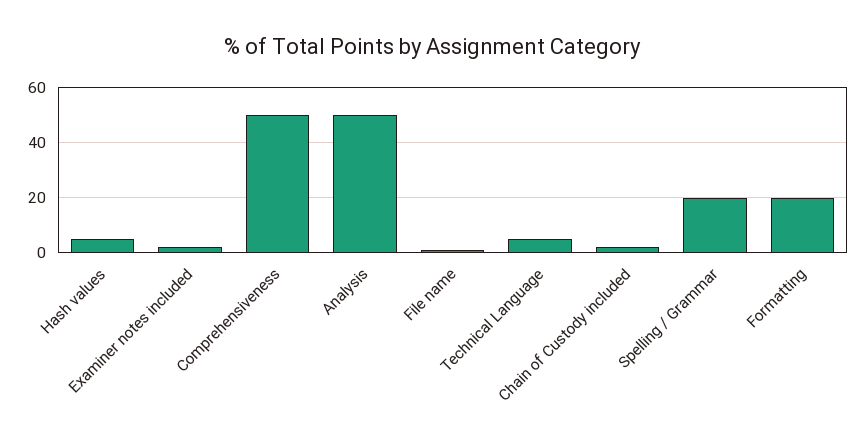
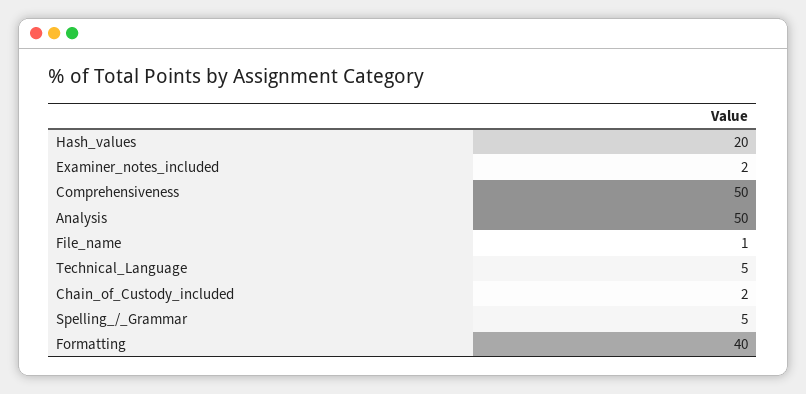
  {
-   "Hash values": 5,
+   "Hash values": 20,
    "Examiner notes included": 2,
    "Comprehensiveness": 50,
    "Analysis": 50,
    "File name": 1,
    "Technical Language": 5,
    "Chain of Custody included": 2,
-   "Spelling / Grammar": 20,
+   "Spelling / Grammar": 5,
-   "Formatting": 20
+   "Formatting": 40
  }

